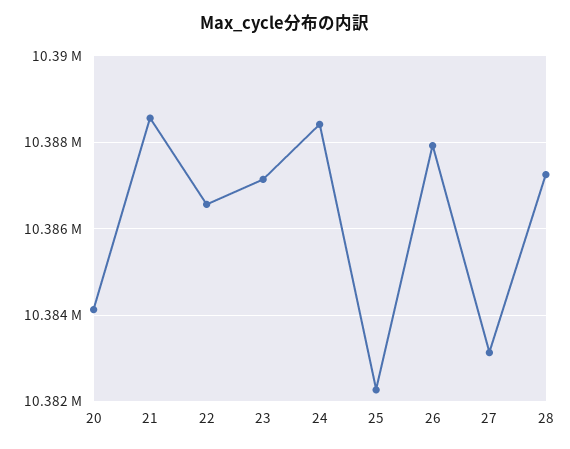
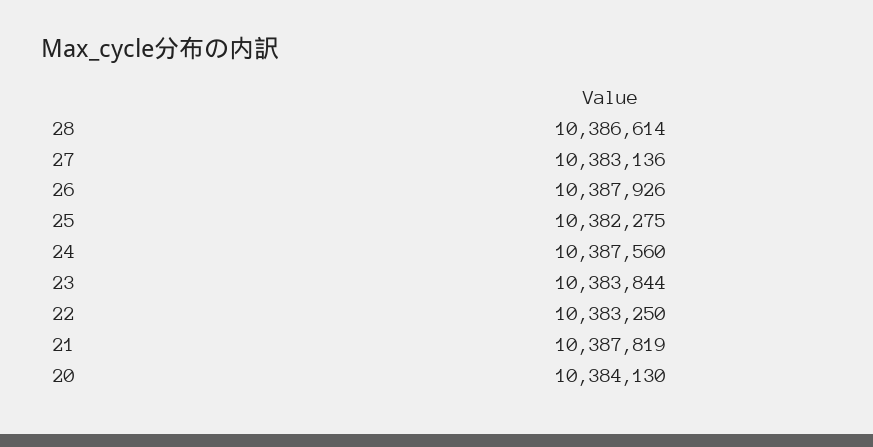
  {
    "20": 10384130,
-   "21": 10388600,
+   "21": 10387819,
-   "22": 10386600,
+   "22": 10383250,
-   "23": 10387200,
+   "23": 10383844,
-   "24": 10388400,
+   "24": 10387560,
    "25": 10382275,
    "26": 10387926,
    "27": 10383136,
-   "28": 10387200
+   "28": 10386614
  }

